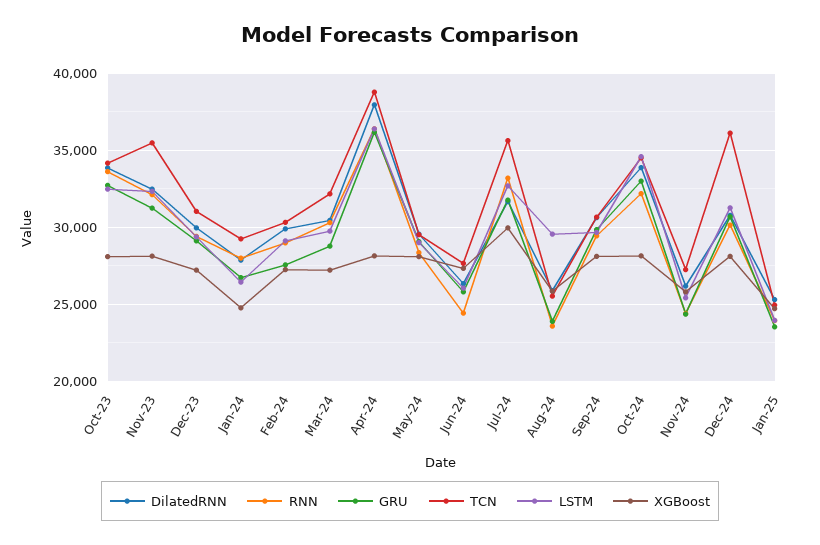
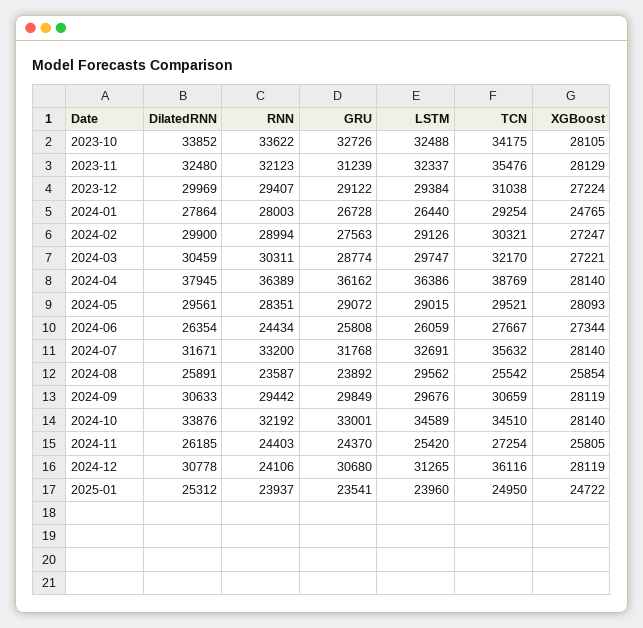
  {
    "DilatedRNN": {
      "Oct-23": 33852,
      "Nov-23": 32480,
      "Dec-23": 29969,
      "Jan-24": 27864,
      "Feb-24": 29900,
      "Mar-24": 30459,
      "Apr-24": 37945,
      "May-24": 29561,
      "Jun-24": 26354,
      "Jul-24": 31671,
      "Aug-24": 25891,
      "Sep-24": 30633,
      "Oct-24": 33876,
      "Nov-24": 26185,
      "Dec-24": 30778,
      "Jan-25": 25312
    },
    "RNN": {
      "Oct-23": 33622,
      "Nov-23": 32123,
      "Dec-23": 29407,
      "Jan-24": 28003,
      "Feb-24": 28994,
      "Mar-24": 30311,
      "Apr-24": 36389,
      "May-24": 28351,
      "Jun-24": 24434,
      "Jul-24": 33200,
      "Aug-24": 23587,
      "Sep-24": 29442,
      "Oct-24": 32192,
      "Nov-24": 24403,
-     "Dec-24": 30000,
+     "Dec-24": 24106,
      "Jan-25": 23937
    },
    "GRU": {
      "Oct-23": 32726,
      "Nov-23": 31239,
      "Dec-23": 29122,
      "Jan-24": 26728,
      "Feb-24": 27563,
      "Mar-24": 28774,
      "Apr-24": 36162,
      "May-24": 29072,
      "Jun-24": 25808,
      "Jul-24": 31768,
      "Aug-24": 23892,
      "Sep-24": 29849,
      "Oct-24": 33001,
      "Nov-24": 24370,
      "Dec-24": 30680,
      "Jan-25": 23541
    },
    "TCN": {
      "Oct-23": 34175,
      "Nov-23": 35476,
      "Dec-23": 31038,
      "Jan-24": 29254,
      "Feb-24": 30321,
      "Mar-24": 32170,
      "Apr-24": 38769,
      "May-24": 29521,
      "Jun-24": 27667,
      "Jul-24": 35632,
      "Aug-24": 25542,
      "Sep-24": 30659,
      "Oct-24": 34510,
      "Nov-24": 27254,
      "Dec-24": 36116,
      "Jan-25": 24950
    },
    "LSTM": {
      "Oct-23": 32488,
      "Nov-23": 32337,
      "Dec-23": 29384,
      "Jan-24": 26440,
      "Feb-24": 29126,
      "Mar-24": 29747,
      "Apr-24": 36386,
      "May-24": 29015,
      "Jun-24": 26059,
      "Jul-24": 32691,
      "Aug-24": 29562,
      "Sep-24": 29676,
      "Oct-24": 34589,
      "Nov-24": 25420,
      "Dec-24": 31265,
      "Jan-25": 23960
    },
    "XGBoost": {
      "Oct-23": 28105,
      "Nov-23": 28129,
      "Dec-23": 27224,
      "Jan-24": 24765,
      "Feb-24": 27247,
      "Mar-24": 27221,
      "Apr-24": 28140,
      "May-24": 28093,
      "Jun-24": 27344,
-     "Jul-24": 30000,
+     "Jul-24": 28140,
      "Aug-24": 25854,
      "Sep-24": 28119,
      "Oct-24": 28140,
      "Nov-24": 25805,
      "Dec-24": 28119,
      "Jan-25": 24722
    }
  }

